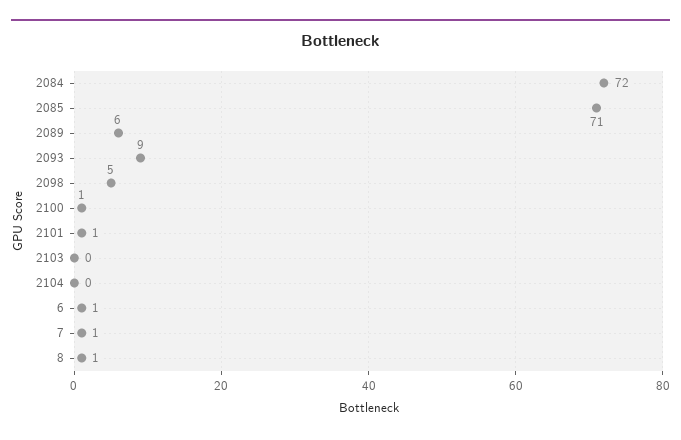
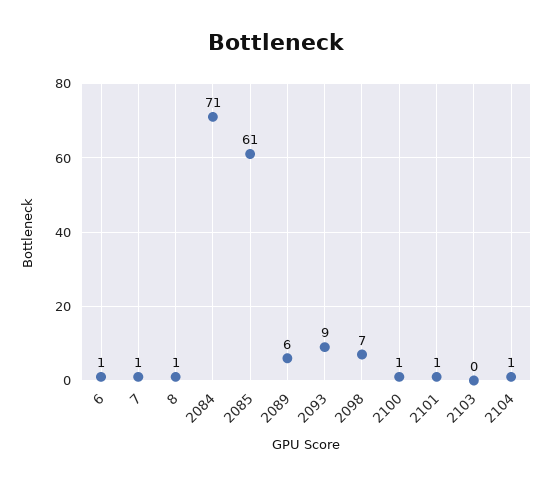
  {
-   "2084": 72,
+   "2084": 71,
-   "2085": 71,
+   "2085": 61,
    "2089": 6,
    "2093": 9,
-   "2098": 5,
+   "2098": 7,
    "2100": 1,
    "2101": 1,
    "2103": 0,
-   "2104": 0,
+   "2104": 1,
    "6": 1,
    "7": 1,
    "8": 1
  }

